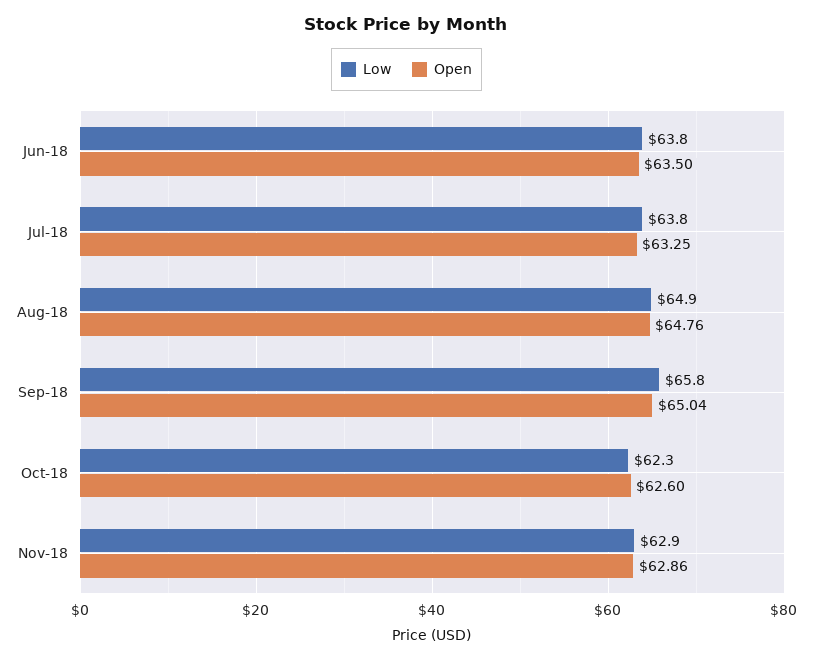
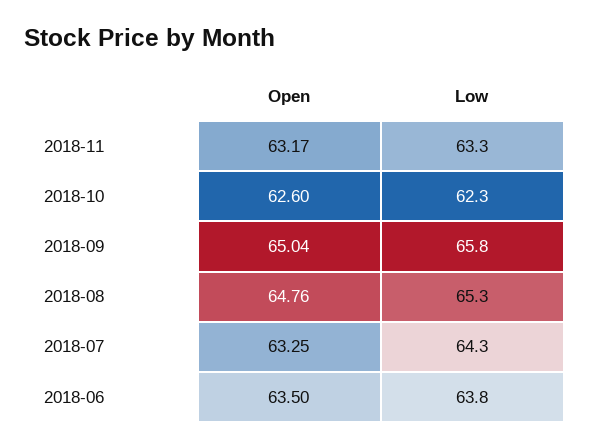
  {
    "Low": {
      "Jun-18": 63.8,
-     "Jul-18": 63.8,
+     "Jul-18": 64.3,
-     "Aug-18": 64.9,
+     "Aug-18": 65.3,
      "Sep-18": 65.8,
      "Oct-18": 62.3,
-     "Nov-18": 62.9
+     "Nov-18": 63.3
    },
    "Open": {
      "Jun-18": 63.5,
      "Jul-18": 63.25,
      "Aug-18": 64.76,
      "Sep-18": 65.04,
      "Oct-18": 62.6,
-     "Nov-18": 62.86
+     "Nov-18": 63.17
    }
  }

